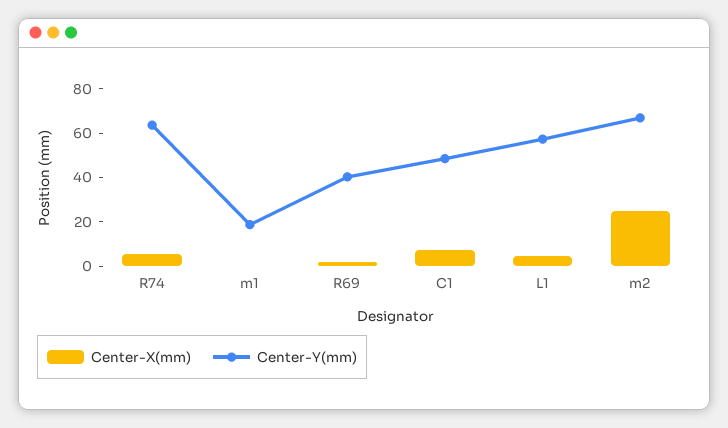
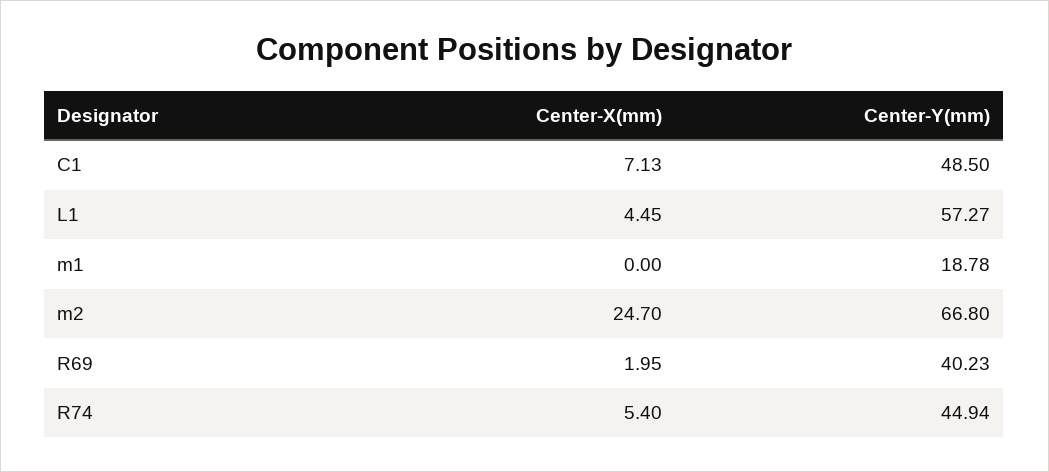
  {
    "Center-X(mm)": {
      "R74": 5.4,
      "m1": 0,
      "R69": 1.95,
      "C1": 7.13,
      "L1": 4.45,
      "m2": 24.7
    },
    "Center-Y(mm)": {
-     "R74": 65,
+     "R74": 44.94,
      "m1": 18.78,
      "R69": 40.23,
      "C1": 48.5,
      "L1": 57.27,
      "m2": 66.8
    }
  }

